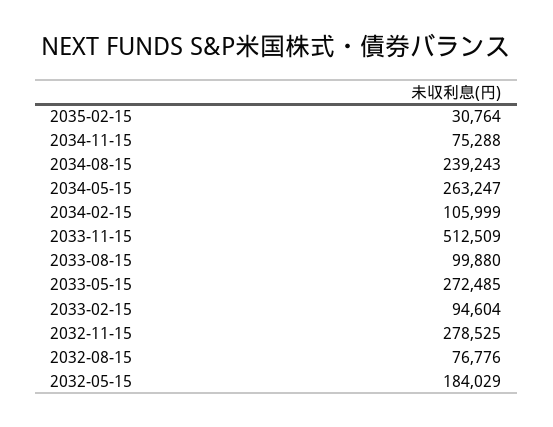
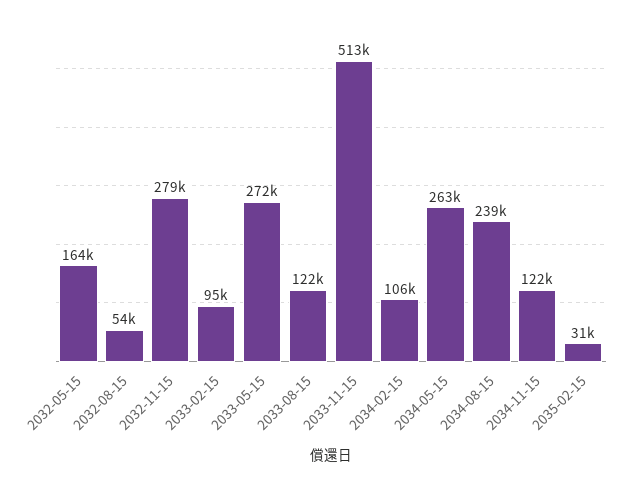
  {
    "2035-02-15": 30764,
-   "2034-11-15": 75288,
+   "2034-11-15": 122000,
    "2034-08-15": 239243,
    "2034-05-15": 263247,
    "2034-02-15": 105999,
    "2033-11-15": 512509,
-   "2033-08-15": 99880,
+   "2033-08-15": 122000,
    "2033-05-15": 272485,
    "2033-02-15": 94604,
    "2032-11-15": 278525,
-   "2032-08-15": 76776,
+   "2032-08-15": 54000,
-   "2032-05-15": 184029
+   "2032-05-15": 164000
  }

